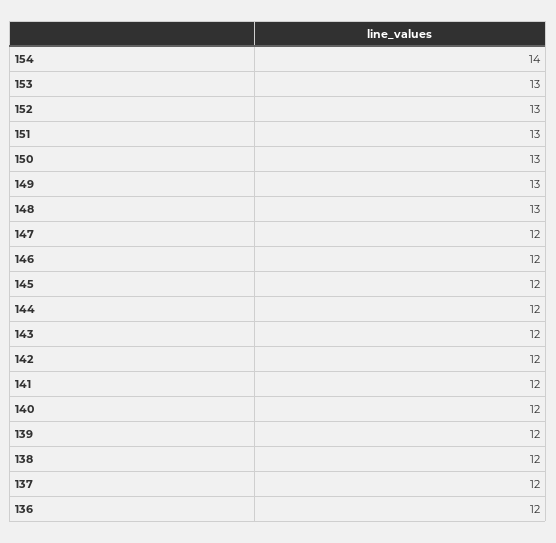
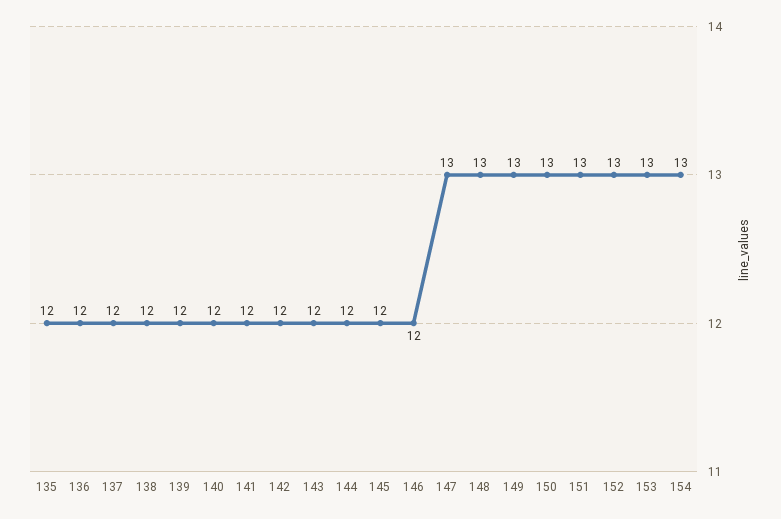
  {
-   "154": 14,
+   "154": 13,
    "153": 13,
    "152": 13,
    "151": 13,
    "150": 13,
    "149": 13,
    "148": 13,
-   "147": 12,
+   "147": 13,
    "146": 12,
    "145": 12,
    "144": 12,
    "143": 12,
    "142": 12,
    "141": 12,
    "140": 12,
    "139": 12,
    "138": 12,
    "137": 12,
-   "136": 12
+   "136": 12,
+   "135": 12
  }

